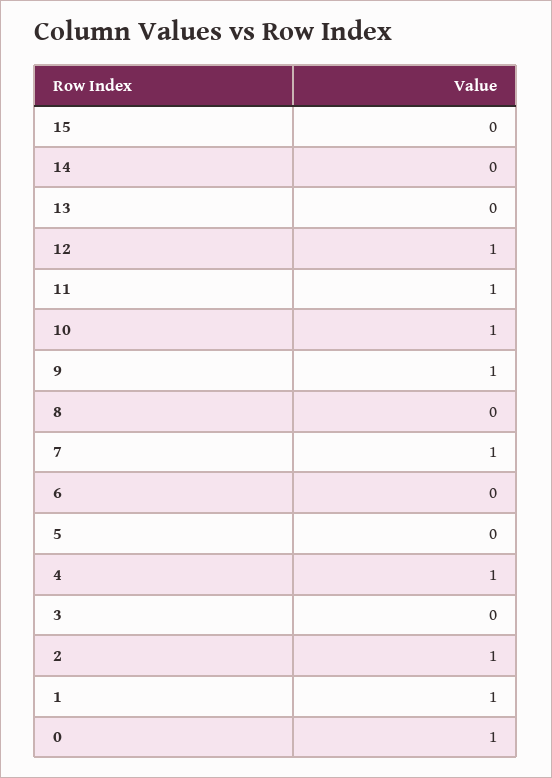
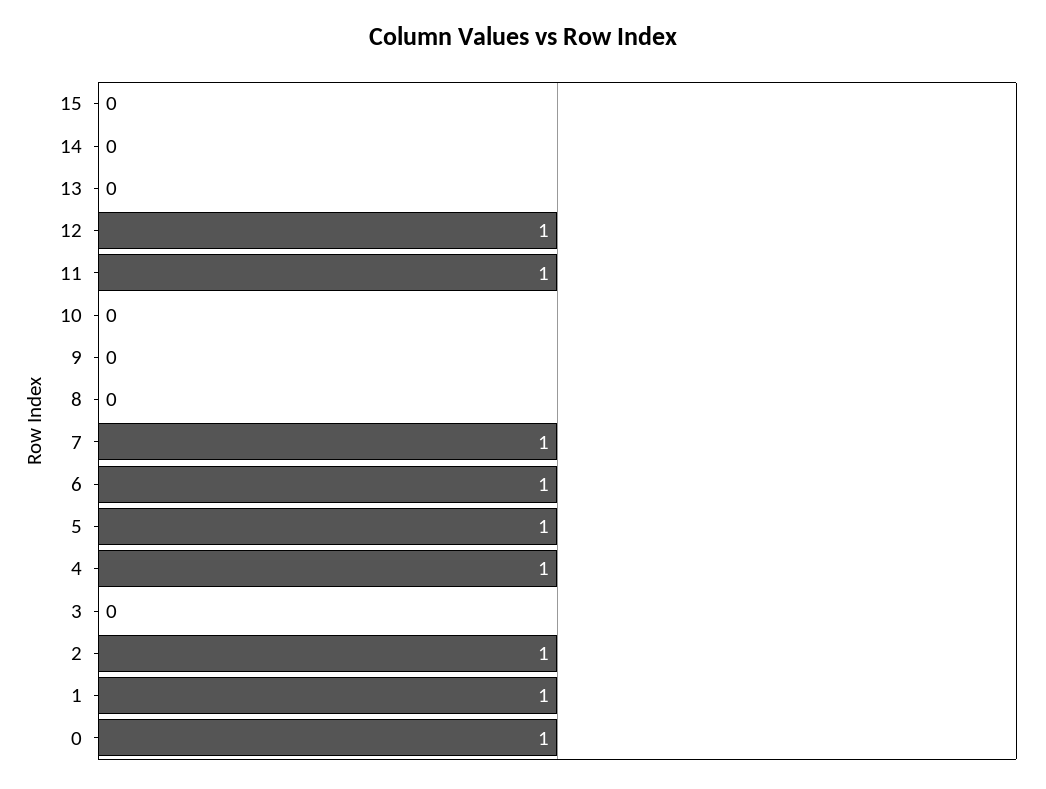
  {
    "15": 0,
    "14": 0,
    "13": 0,
    "12": 1,
    "11": 1,
-   "10": 1,
+   "10": 0,
-   "9": 1,
+   "9": 0,
    "8": 0,
    "7": 1,
-   "6": 0,
+   "6": 1,
-   "5": 0,
+   "5": 1,
    "4": 1,
    "3": 0,
    "2": 1,
    "1": 1,
    "0": 1
  }

